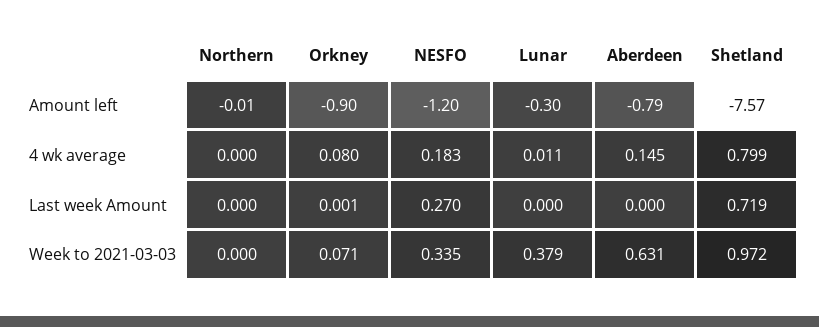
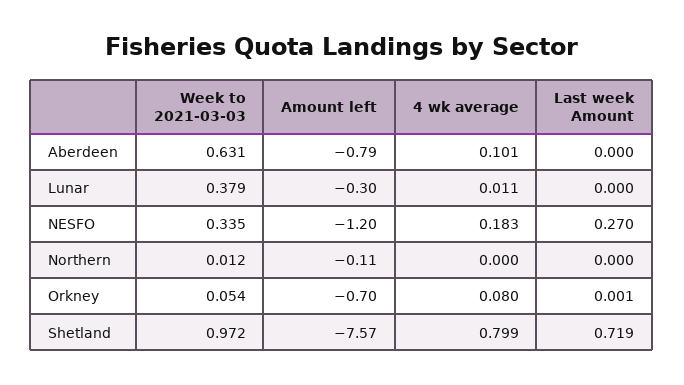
  {
    "Northern": {
-     "Amount left": -0.01,
+     "Amount left": -0.11,
      "4 wk average": 0,
      "Last week Amount": 0,
-     "Week to 2021-03-03": 0
+     "Week to 2021-03-03": 0.012
    },
    "Orkney": {
-     "Amount left": -0.9,
+     "Amount left": -0.7,
      "4 wk average": 0.08,
      "Last week Amount": 0.001,
-     "Week to 2021-03-03": 0.071
+     "Week to 2021-03-03": 0.054
    },
    "NESFO": {
      "Amount left": -1.2,
      "4 wk average": 0.183,
      "Last week Amount": 0.27,
      "Week to 2021-03-03": 0.335
    },
    "Lunar": {
      "Amount left": -0.3,
      "4 wk average": 0.011,
      "Last week Amount": 0,
      "Week to 2021-03-03": 0.379
    },
    "Aberdeen": {
      "Amount left": -0.79,
-     "4 wk average": 0.145,
+     "4 wk average": 0.101,
      "Last week Amount": 0,
      "Week to 2021-03-03": 0.631
    },
    "Shetland": {
      "Amount left": -7.57,
      "4 wk average": 0.799,
      "Last week Amount": 0.719,
      "Week to 2021-03-03": 0.972
    }
  }

